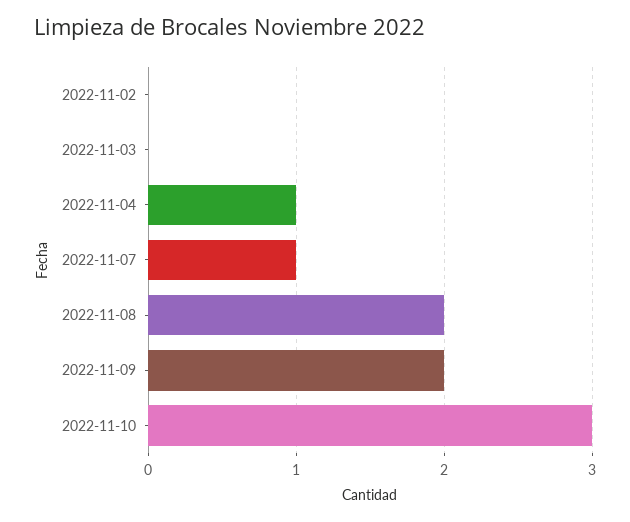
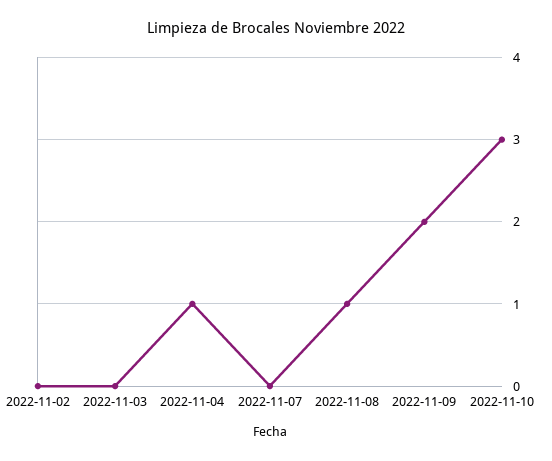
  {
    "2022-11-02": 0,
    "2022-11-03": 0,
    "2022-11-04": 1,
-   "2022-11-07": 1,
+   "2022-11-07": 0,
-   "2022-11-08": 2,
+   "2022-11-08": 1,
    "2022-11-09": 2,
    "2022-11-10": 3
  }

